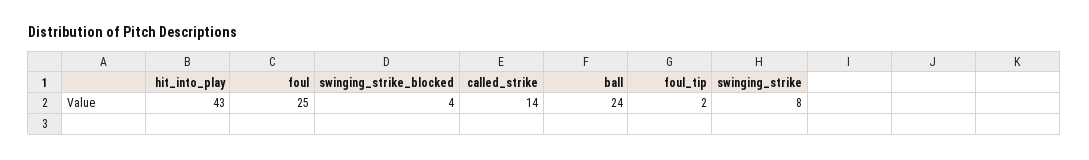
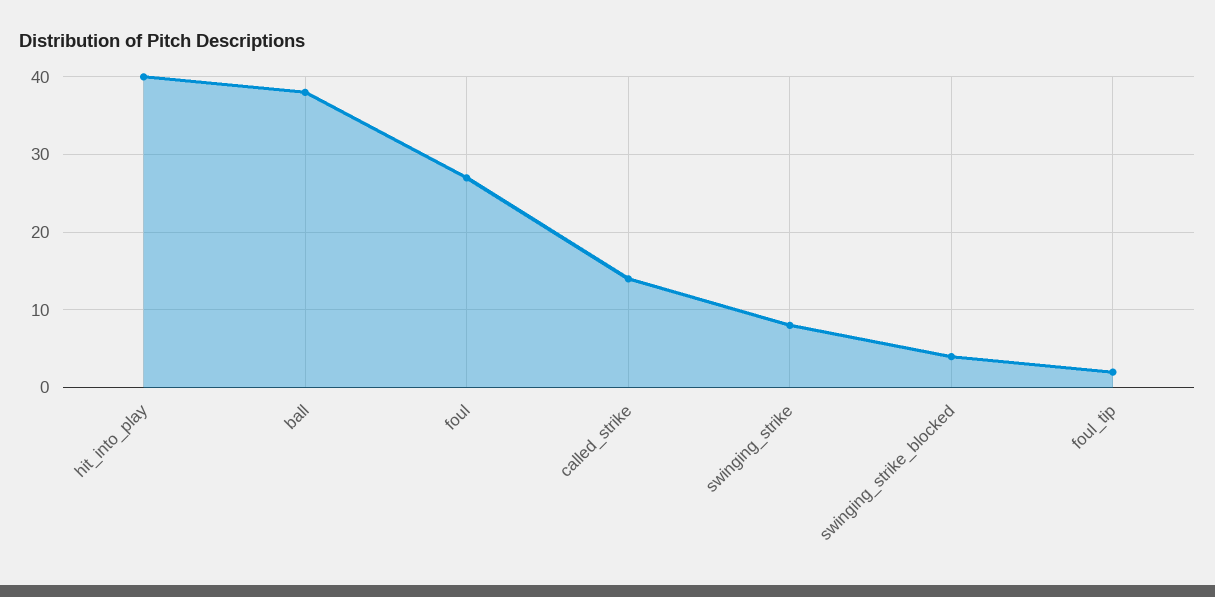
  {
-   "hit_into_play": 43,
+   "hit_into_play": 40,
-   "foul": 25,
+   "foul": 27,
    "swinging_strike_blocked": 4,
    "called_strike": 14,
-   "ball": 24,
+   "ball": 38,
    "foul_tip": 2,
    "swinging_strike": 8
  }

